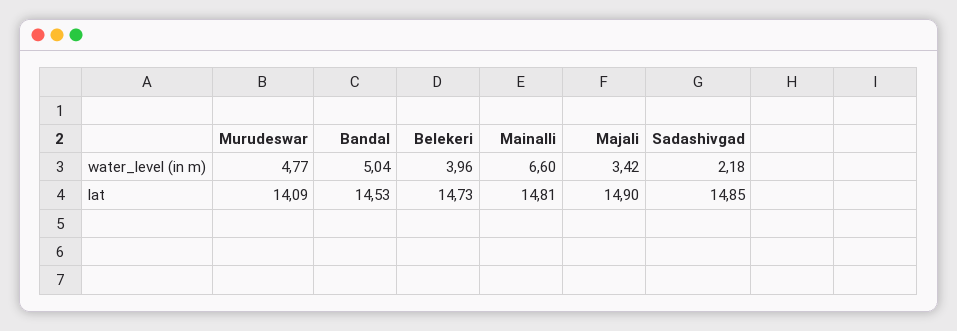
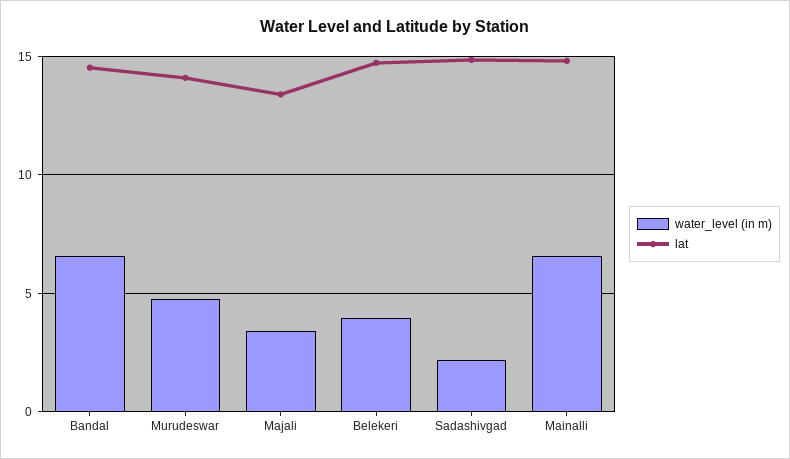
  {
    "water_level (in m)": {
      "Murudeswar": 4.77,
-     "Bandal": 5.04,
+     "Bandal": 6.5,
      "Belekeri": 3.96,
      "Mainalli": 6.6,
      "Majali": 3.42,
      "Sadashivgad": 2.18
    },
    "lat": {
      "Murudeswar": 14.09,
      "Bandal": 14.53,
      "Belekeri": 14.73,
      "Mainalli": 14.81,
-     "Majali": 14.9,
+     "Majali": 13.5,
      "Sadashivgad": 14.85
    }
  }

